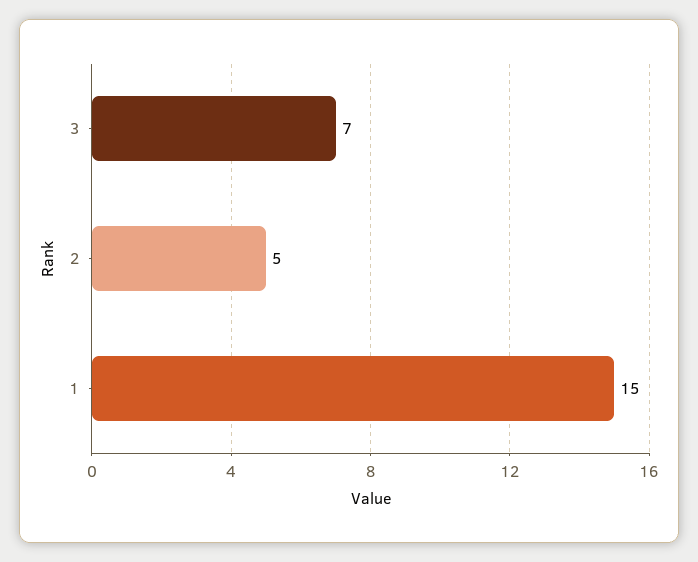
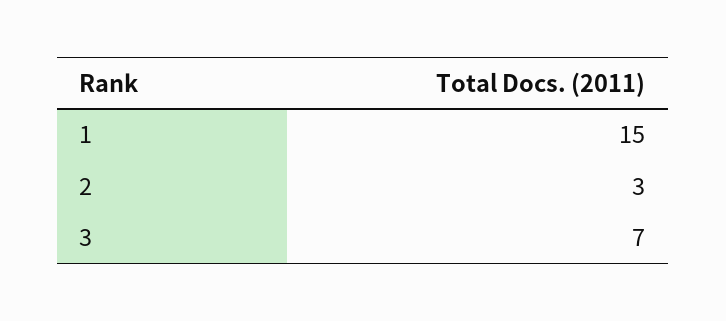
  {
    "3": 7,
-   "2": 5,
+   "2": 3,
    "1": 15
  }

